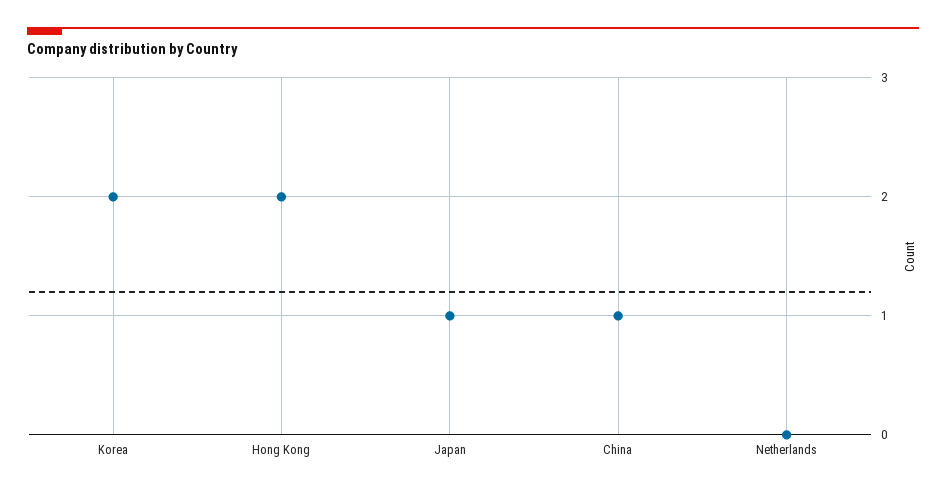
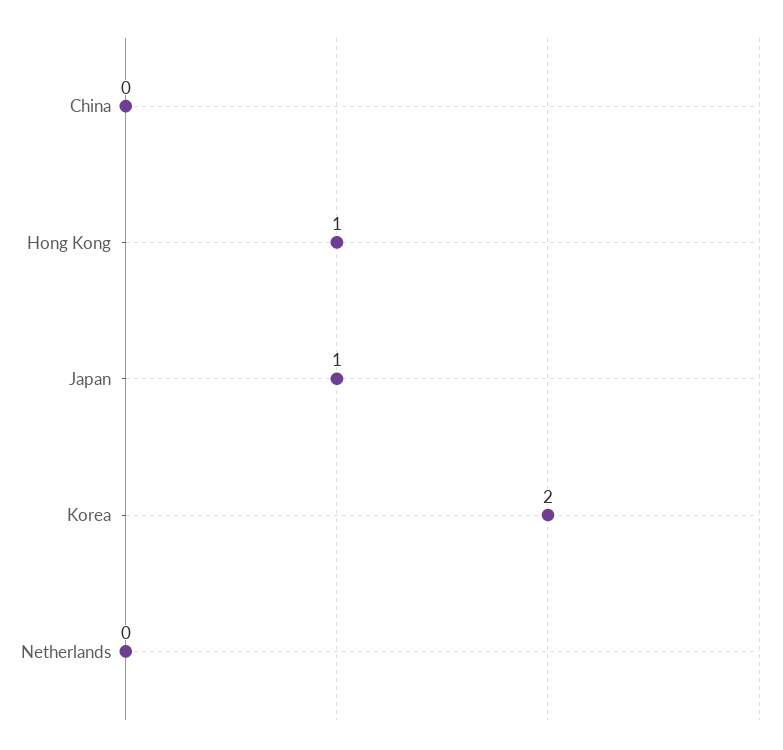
  {
    "Korea": 2,
-   "Hong Kong": 2,
+   "Hong Kong": 1,
    "Japan": 1,
-   "China": 1,
+   "China": 0,
    "Netherlands": 0
  }

